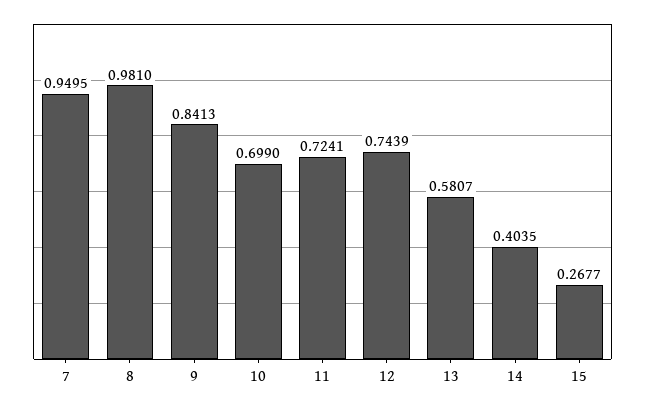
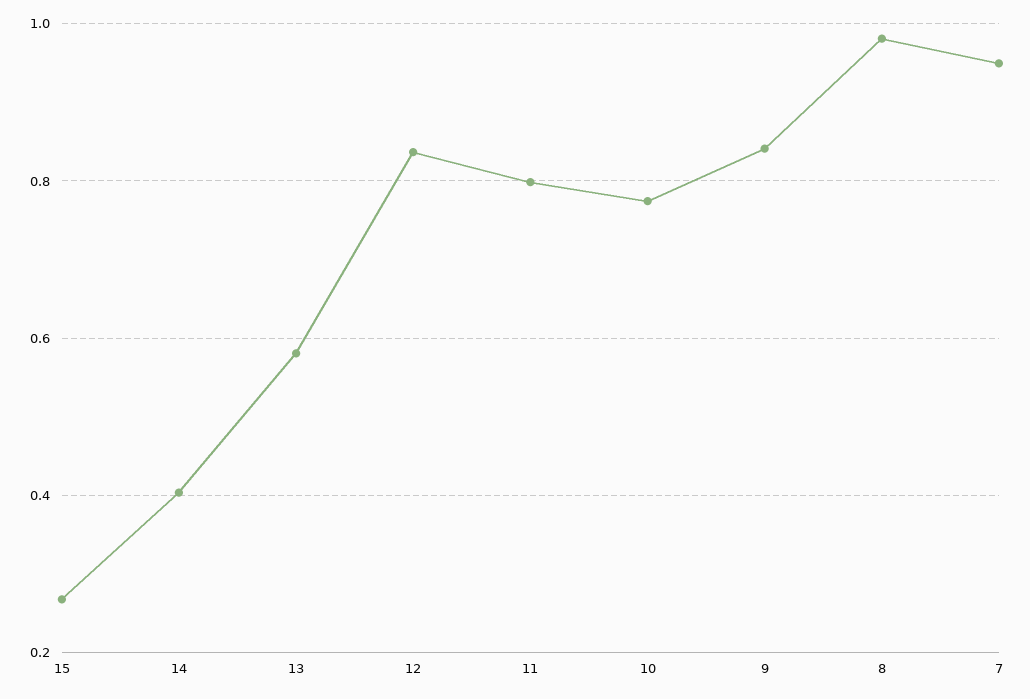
  {
    "7": 0.9495,
    "8": 0.981,
    "9": 0.8413,
-   "10": 0.699,
+   "10": 0.78,
-   "11": 0.7241,
+   "11": 0.8,
-   "12": 0.7439,
+   "12": 0.84,
    "13": 0.5807,
    "14": 0.4035,
    "15": 0.2677
  }

